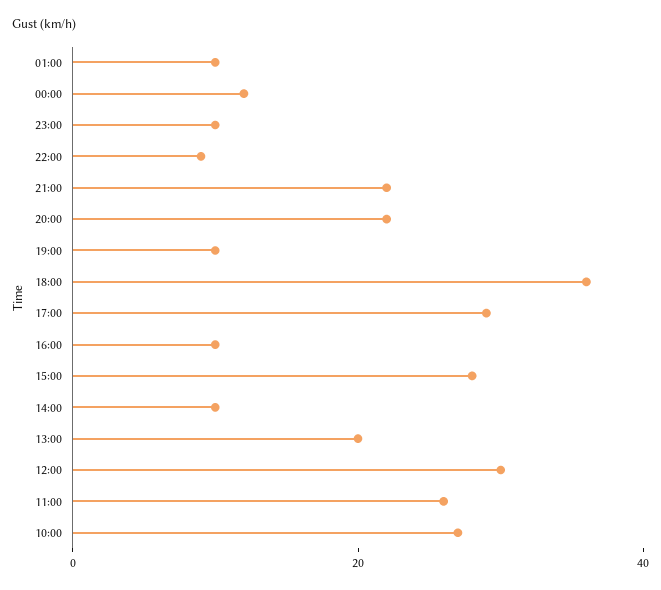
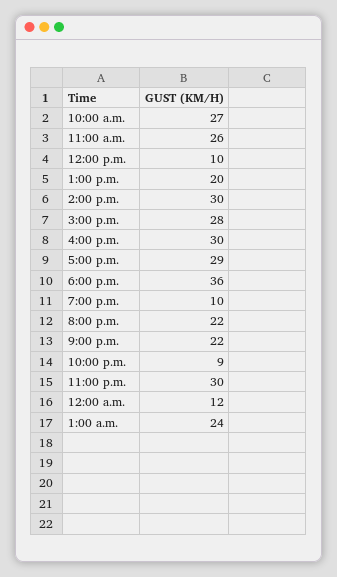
  {
-   "01:00": 10,
+   "01:00": 24,
    "00:00": 12,
-   "23:00": 10,
+   "23:00": 30,
    "22:00": 9,
    "21:00": 22,
    "20:00": 22,
    "19:00": 10,
    "18:00": 36,
    "17:00": 29,
-   "16:00": 10,
+   "16:00": 30,
    "15:00": 28,
-   "14:00": 10,
+   "14:00": 30,
    "13:00": 20,
-   "12:00": 30,
+   "12:00": 10,
    "11:00": 26,
    "10:00": 27
  }

